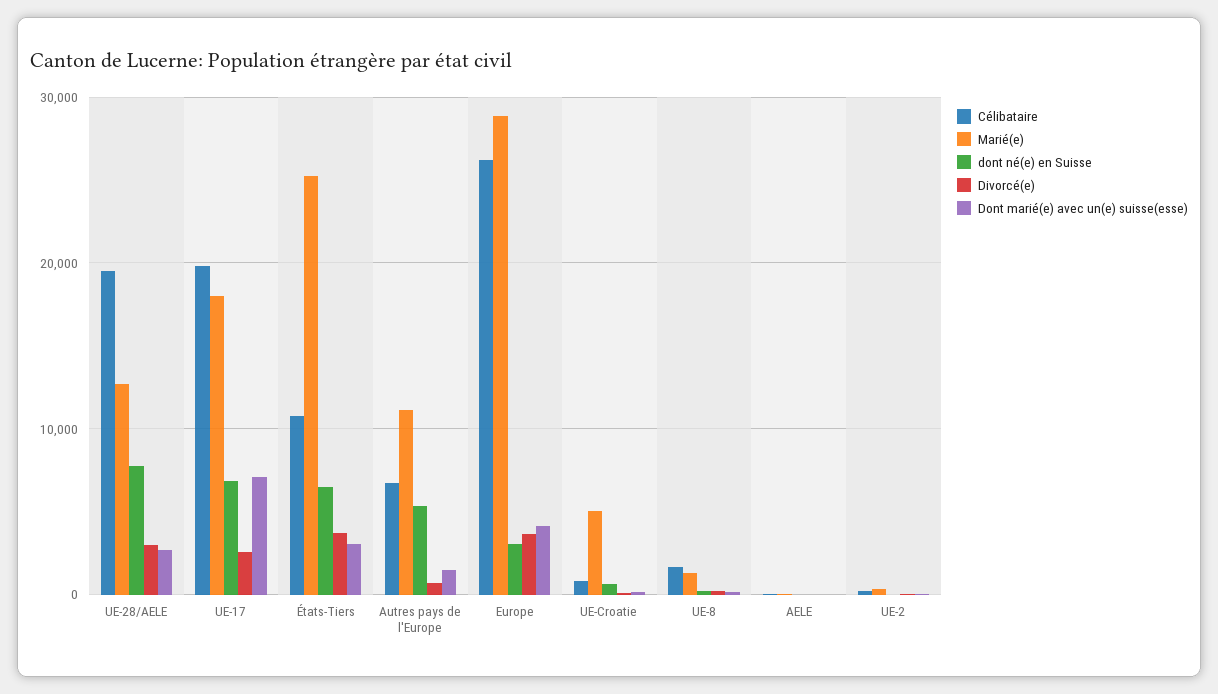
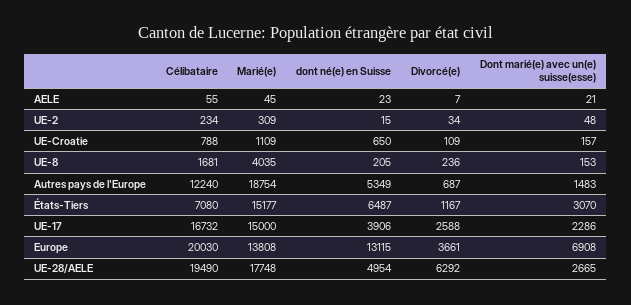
  {
    "Célibataire": {
      "UE-28/AELE": 19490,
-     "UE-17": 20000,
+     "UE-17": 16732,
-     "États-Tiers": 11000,
+     "États-Tiers": 7080,
-     "Autres pays de l'Europe": 7000,
+     "Autres pays de l'Europe": 12240,
-     "Europe": 26000,
+     "Europe": 20030,
      "UE-Croatie": 788,
      "UE-8": 1681,
      "AELE": 55,
      "UE-2": 234
    },
    "Marié(e)": {
-     "UE-28/AELE": 13000,
+     "UE-28/AELE": 17748,
-     "UE-17": 18000,
+     "UE-17": 15000,
-     "États-Tiers": 25000,
+     "États-Tiers": 15177,
-     "Autres pays de l'Europe": 11000,
+     "Autres pays de l'Europe": 18754,
-     "Europe": 29000,
+     "Europe": 13808,
-     "UE-Croatie": 5000,
+     "UE-Croatie": 1109,
-     "UE-8": 1000,
+     "UE-8": 4035,
      "AELE": 45,
      "UE-2": 309
    },
    "dont né(e) en Suisse": {
-     "UE-28/AELE": 8000,
+     "UE-28/AELE": 4954,
-     "UE-17": 7000,
+     "UE-17": 3906,
      "États-Tiers": 6487,
      "Autres pays de l'Europe": 5349,
-     "Europe": 3000,
+     "Europe": 13115,
      "UE-Croatie": 650,
      "UE-8": 205,
      "AELE": 23,
      "UE-2": 15
    },
    "Divorcé(e)": {
-     "UE-28/AELE": 3000,
+     "UE-28/AELE": 6292,
      "UE-17": 2588,
-     "États-Tiers": 4000,
+     "États-Tiers": 1167,
      "Autres pays de l'Europe": 687,
      "Europe": 3661,
      "UE-Croatie": 109,
      "UE-8": 236,
      "AELE": 7,
      "UE-2": 34
    },
    "Dont marié(e) avec un(e) suisse(esse)": {
      "UE-28/AELE": 2665,
-     "UE-17": 7000,
+     "UE-17": 2286,
      "États-Tiers": 3070,
      "Autres pays de l'Europe": 1483,
-     "Europe": 4000,
+     "Europe": 6908,
      "UE-Croatie": 157,
      "UE-8": 153,
      "AELE": 21,
      "UE-2": 48
    }
  }

